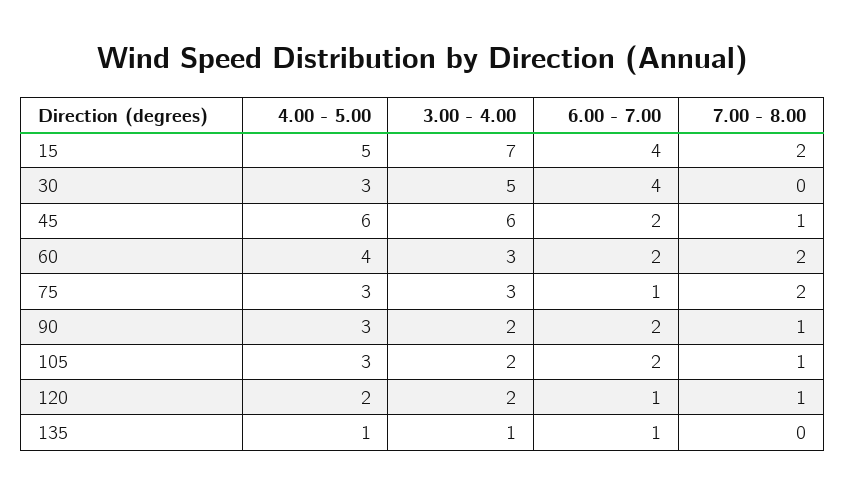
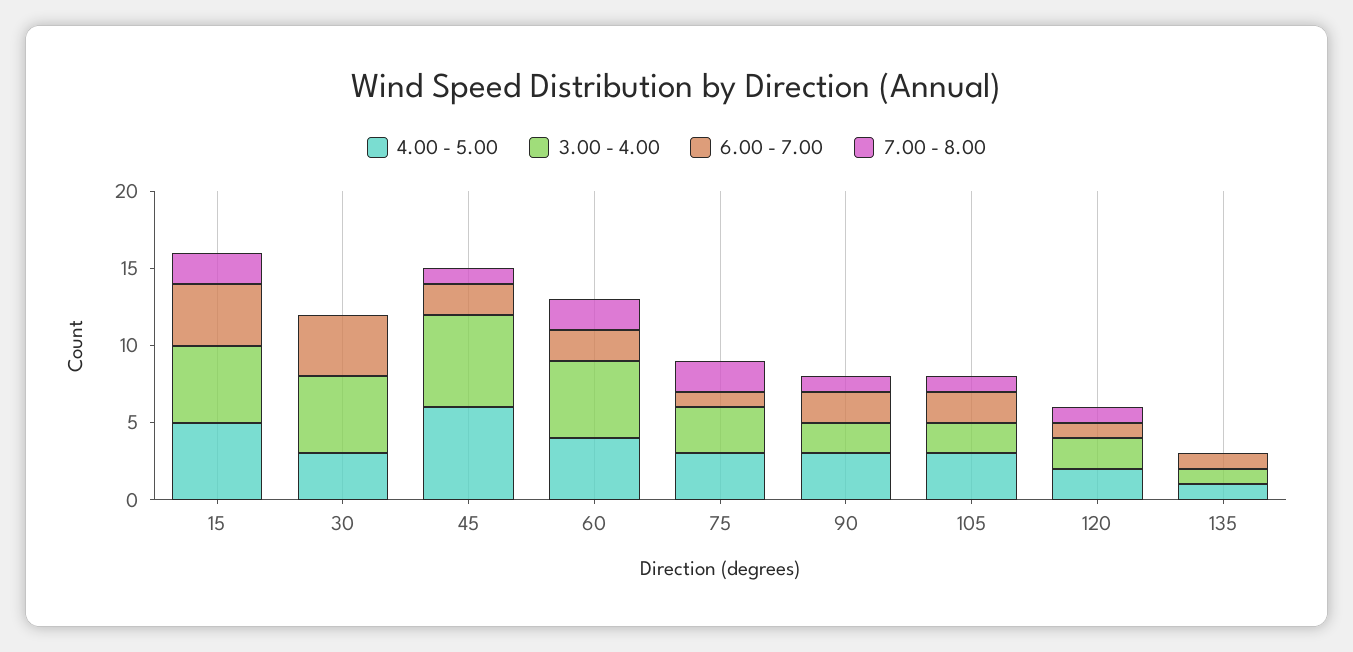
  {
    "4.00 - 5.00": {
      "15": 5,
      "30": 3,
      "45": 6,
      "60": 4,
      "75": 3,
      "90": 3,
      "105": 3,
      "120": 2,
      "135": 1
    },
    "3.00 - 4.00": {
-     "15": 7,
+     "15": 5,
      "30": 5,
      "45": 6,
-     "60": 3,
+     "60": 5,
      "75": 3,
      "90": 2,
      "105": 2,
      "120": 2,
      "135": 1
    },
    "6.00 - 7.00": {
      "15": 4,
      "30": 4,
      "45": 2,
      "60": 2,
      "75": 1,
      "90": 2,
      "105": 2,
      "120": 1,
      "135": 1
    },
    "7.00 - 8.00": {
      "15": 2,
      "30": 0,
      "45": 1,
      "60": 2,
      "75": 2,
      "90": 1,
      "105": 1,
      "120": 1,
      "135": 0
    }
  }

